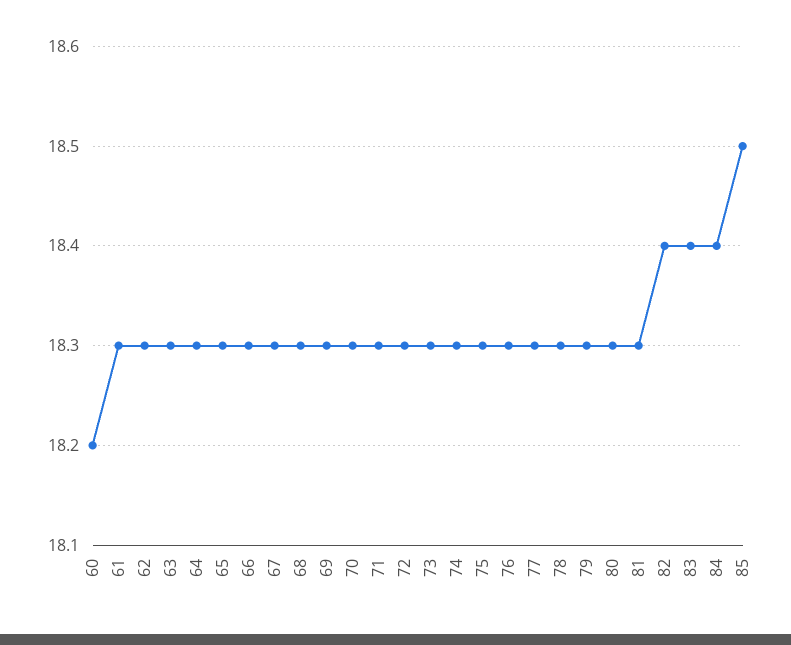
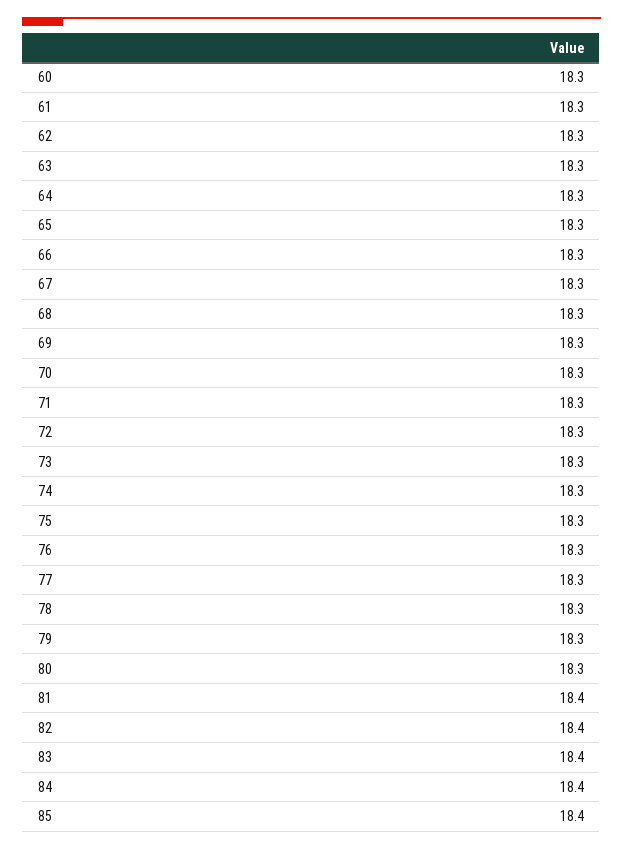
  {
-   "60": 18.2,
+   "60": 18.3,
    "61": 18.3,
    "62": 18.3,
    "63": 18.3,
    "64": 18.3,
    "65": 18.3,
    "66": 18.3,
    "67": 18.3,
    "68": 18.3,
    "69": 18.3,
    "70": 18.3,
    "71": 18.3,
    "72": 18.3,
    "73": 18.3,
    "74": 18.3,
    "75": 18.3,
    "76": 18.3,
    "77": 18.3,
    "78": 18.3,
    "79": 18.3,
    "80": 18.3,
-   "81": 18.3,
+   "81": 18.4,
    "82": 18.4,
    "83": 18.4,
    "84": 18.4,
-   "85": 18.5
+   "85": 18.4
  }

